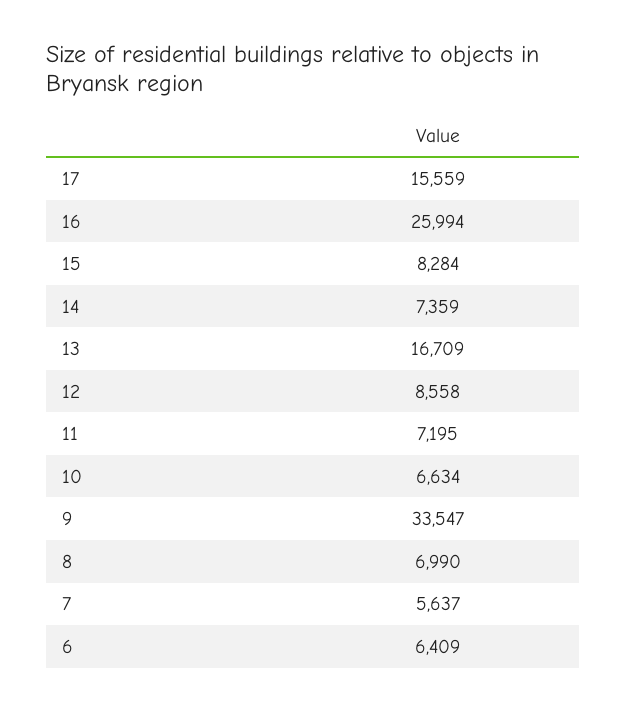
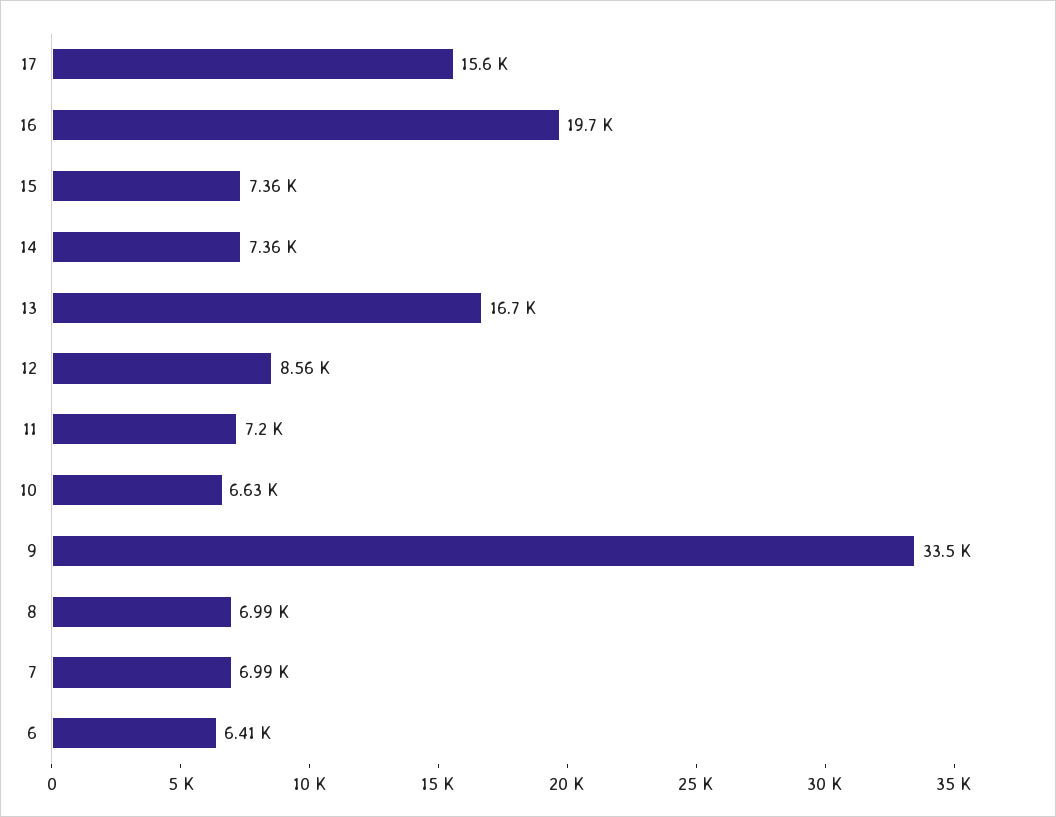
  {
    "17": 15559,
-   "16": 25994,
+   "16": 19700,
-   "15": 8284,
+   "15": 7360,
    "14": 7359,
    "13": 16709,
    "12": 8558,
    "11": 7195,
    "10": 6634,
    "9": 33547,
    "8": 6990,
-   "7": 5637,
+   "7": 6990,
    "6": 6409
  }

